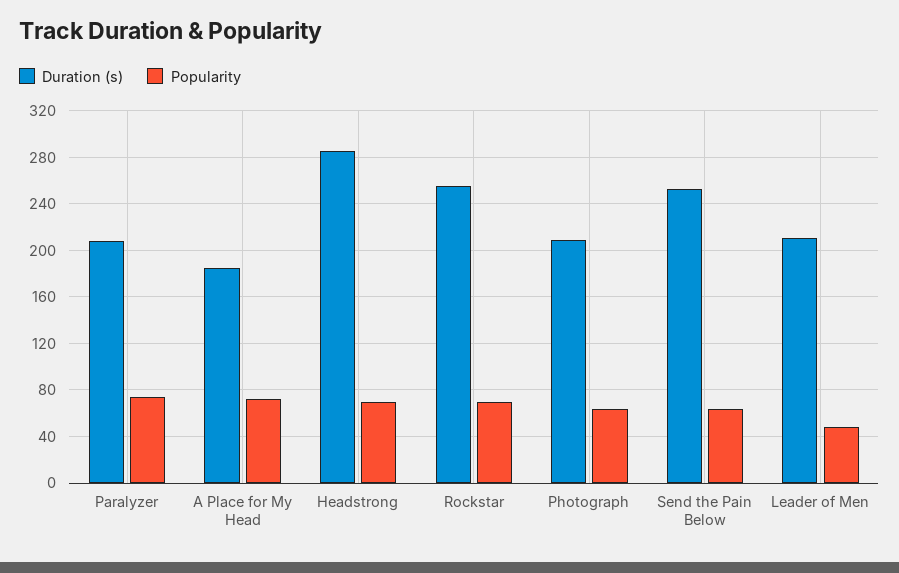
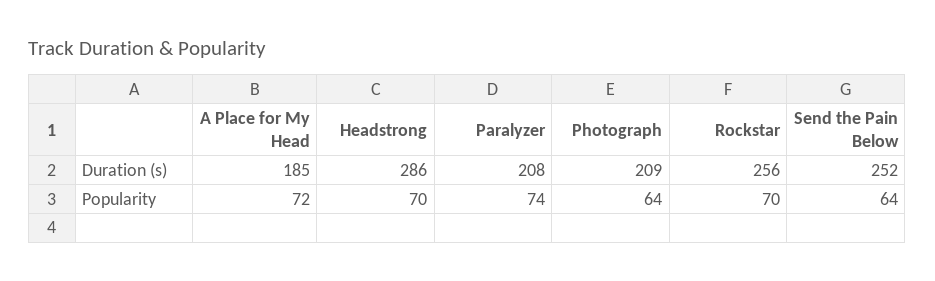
  {
    "Duration (s)": {
      "Paralyzer": 208,
      "A Place for My Head": 185,
      "Headstrong": 286,
      "Rockstar": 256,
      "Photograph": 209,
-     "Send the Pain Below": 252,
+     "Send the Pain Below": 252
-     "Leader of Men": 210
    },
    "Popularity": {
      "Paralyzer": 74,
      "A Place for My Head": 72,
      "Headstrong": 70,
      "Rockstar": 70,
      "Photograph": 64,
-     "Send the Pain Below": 64,
+     "Send the Pain Below": 64
-     "Leader of Men": 50
    }
  }

